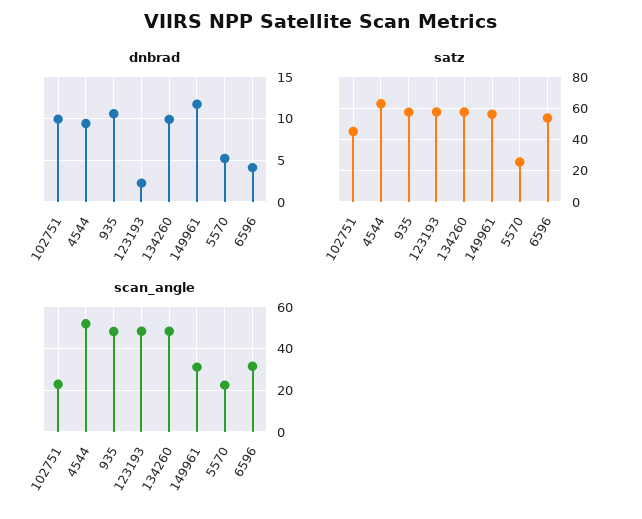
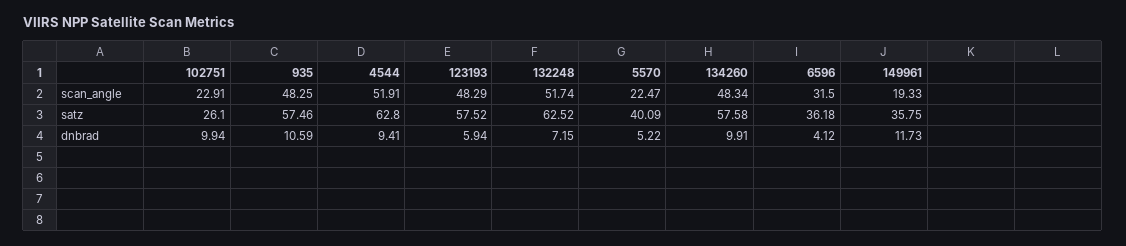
  {
    "dnbrad": {
      "102751": 9.94,
      "4544": 9.41,
      "935": 10.59,
-     "123193": 2,
+     "123193": 5.94,
      "134260": 9.91,
      "149961": 11.73,
      "5570": 5.22,
-     "6596": 4.12
+     "6596": 4.12,
+     "132248": 7.15
    },
    "satz": {
-     "102751": 45,
+     "102751": 26.1,
      "4544": 62.8,
      "935": 57.46,
      "123193": 57.52,
      "134260": 57.58,
-     "149961": 55,
+     "149961": 35.75,
-     "5570": 25,
+     "5570": 40.09,
-     "6596": 55
+     "6596": 36.18,
+     "132248": 62.52
    },
    "scan_angle": {
      "102751": 22.91,
      "4544": 51.91,
      "935": 48.25,
      "123193": 48.29,
      "134260": 48.34,
-     "149961": 30,
+     "149961": 19.33,
      "5570": 22.47,
-     "6596": 31.5
+     "6596": 31.5,
+     "132248": 51.74
    }
  }

